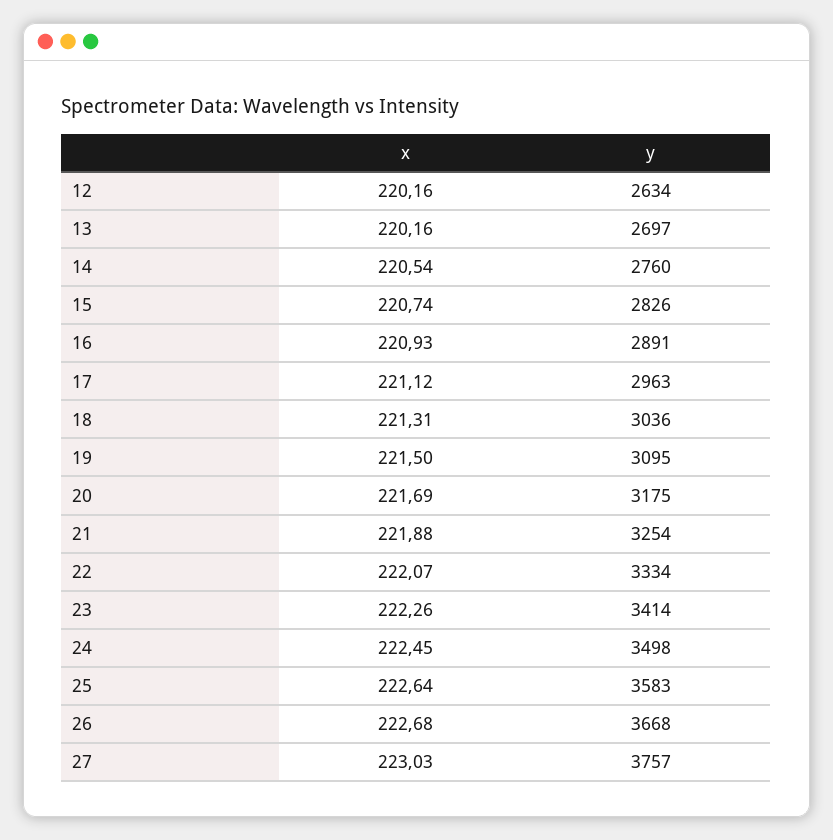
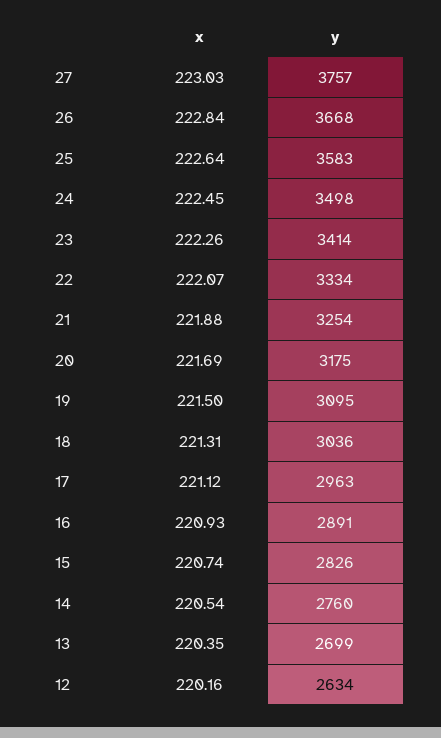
  {
    "x": {
      "12": 220.16,
-     "13": 220.16,
+     "13": 220.35,
      "14": 220.54,
      "15": 220.74,
      "16": 220.93,
      "17": 221.12,
      "18": 221.31,
      "19": 221.5,
      "20": 221.69,
      "21": 221.88,
      "22": 222.07,
      "23": 222.26,
      "24": 222.45,
      "25": 222.64,
-     "26": 222.68,
+     "26": 222.84,
      "27": 223.03
    },
    "y": {
      "12": 2634,
-     "13": 2697,
+     "13": 2699,
      "14": 2760,
      "15": 2826,
      "16": 2891,
      "17": 2963,
      "18": 3036,
      "19": 3095,
      "20": 3175,
      "21": 3254,
      "22": 3334,
      "23": 3414,
      "24": 3498,
      "25": 3583,
      "26": 3668,
      "27": 3757
    }
  }

